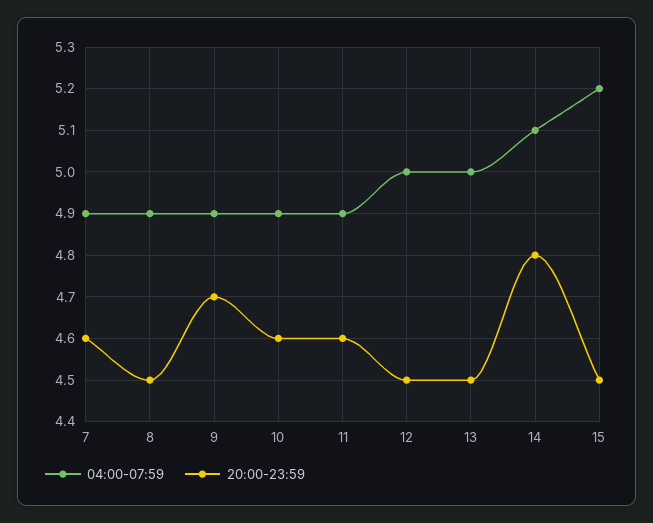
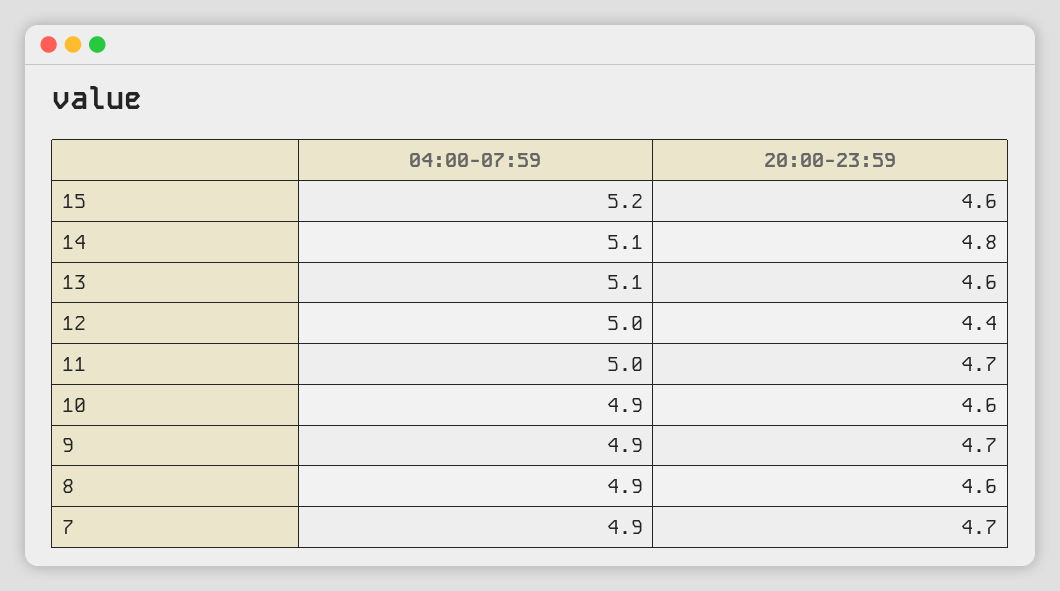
  {
    "04:00-07:59": {
      "7": 4.9,
      "8": 4.9,
      "9": 4.9,
      "10": 4.9,
-     "11": 4.9,
+     "11": 5,
      "12": 5,
-     "13": 5,
+     "13": 5.1,
      "14": 5.1,
      "15": 5.2
    },
    "20:00-23:59": {
-     "7": 4.6,
+     "7": 4.7,
-     "8": 4.5,
+     "8": 4.6,
      "9": 4.7,
      "10": 4.6,
-     "11": 4.6,
+     "11": 4.7,
-     "12": 4.5,
+     "12": 4.4,
-     "13": 4.5,
+     "13": 4.6,
      "14": 4.8,
-     "15": 4.5
+     "15": 4.6
    }
  }

